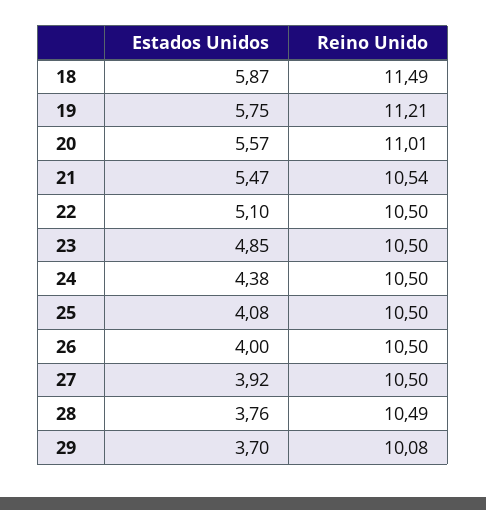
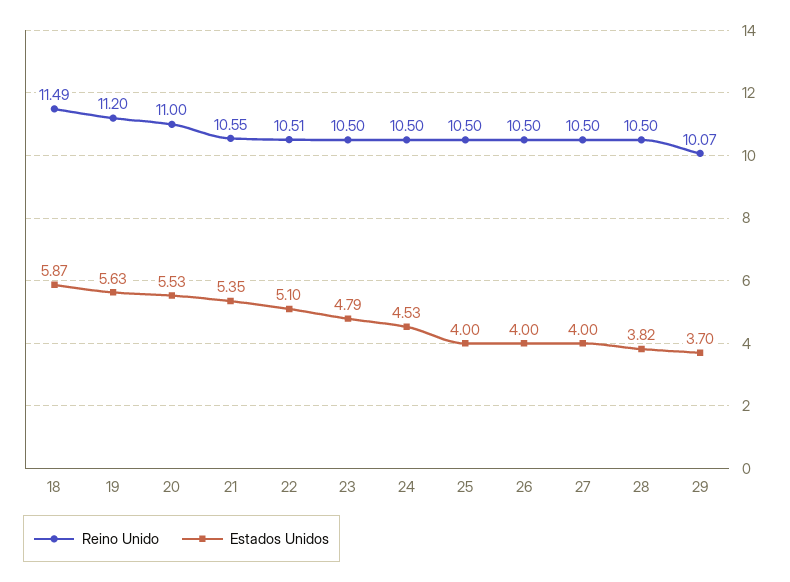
  {
    "Estados Unidos": {
      "18": 5.87,
-     "19": 5.75,
+     "19": 5.63,
-     "20": 5.57,
+     "20": 5.53,
-     "21": 5.47,
+     "21": 5.35,
      "22": 5.1,
-     "23": 4.85,
+     "23": 4.79,
-     "24": 4.38,
+     "24": 4.53,
-     "25": 4.08,
+     "25": 4,
      "26": 4,
-     "27": 3.92,
+     "27": 4,
-     "28": 3.76,
+     "28": 3.82,
      "29": 3.7
    },
    "Reino Unido": {
      "18": 11.49,
-     "19": 11.21,
+     "19": 11.2,
-     "20": 11.01,
+     "20": 11,
-     "21": 10.54,
+     "21": 10.55,
-     "22": 10.5,
+     "22": 10.51,
      "23": 10.5,
      "24": 10.5,
      "25": 10.5,
      "26": 10.5,
      "27": 10.5,
-     "28": 10.49,
+     "28": 10.5,
-     "29": 10.08
+     "29": 10.07
    }
  }

